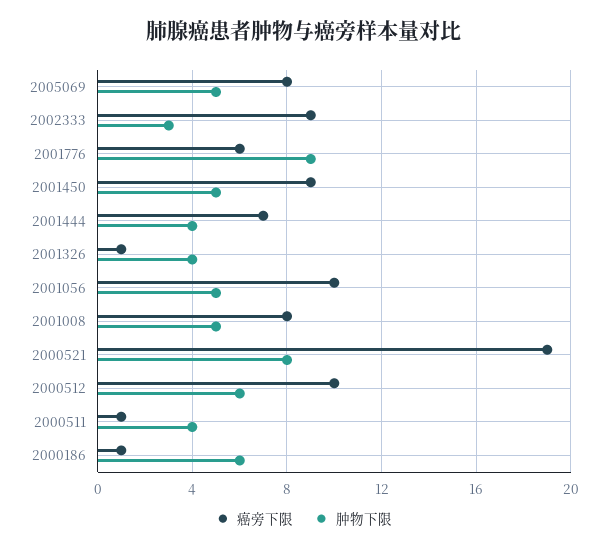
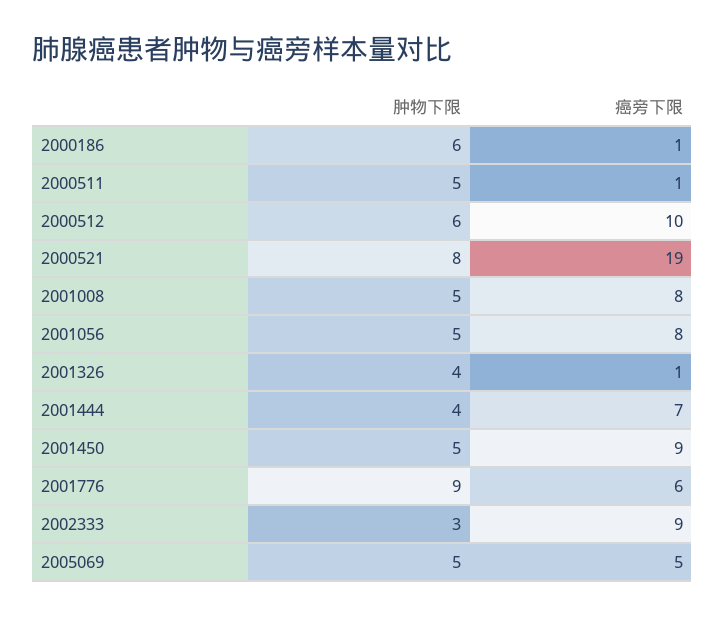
  {
    "癌旁下限": {
-     "2005069": 8,
+     "2005069": 5,
      "2002333": 9,
      "2001776": 6,
      "2001450": 9,
      "2001444": 7,
      "2001326": 1,
-     "2001056": 10,
+     "2001056": 8,
      "2001008": 8,
      "2000521": 19,
      "2000512": 10,
      "2000511": 1,
      "2000186": 1
    },
    "肿物下限": {
      "2005069": 5,
      "2002333": 3,
      "2001776": 9,
      "2001450": 5,
      "2001444": 4,
      "2001326": 4,
      "2001056": 5,
      "2001008": 5,
      "2000521": 8,
      "2000512": 6,
-     "2000511": 4,
+     "2000511": 5,
      "2000186": 6
    }
  }

